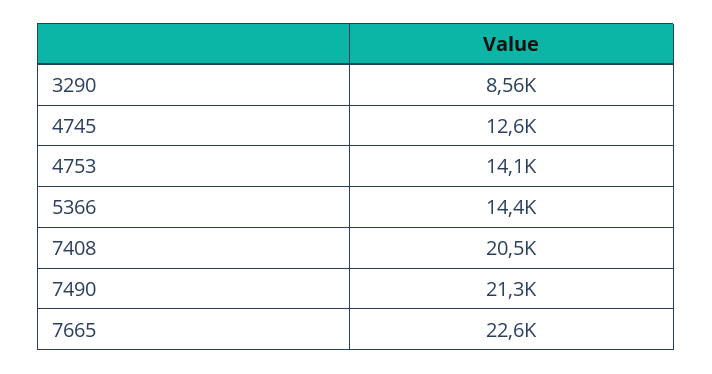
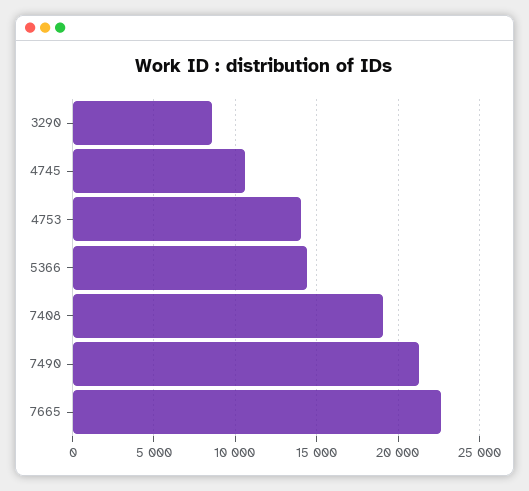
  {
    "3290": 8560,
-   "4745": 12600,
+   "4745": 10500,
    "4753": 14100,
    "5366": 14400,
-   "7408": 20500,
+   "7408": 19000,
    "7490": 21300,
    "7665": 22600
  }

